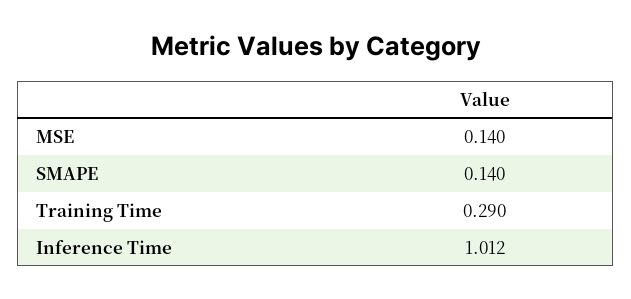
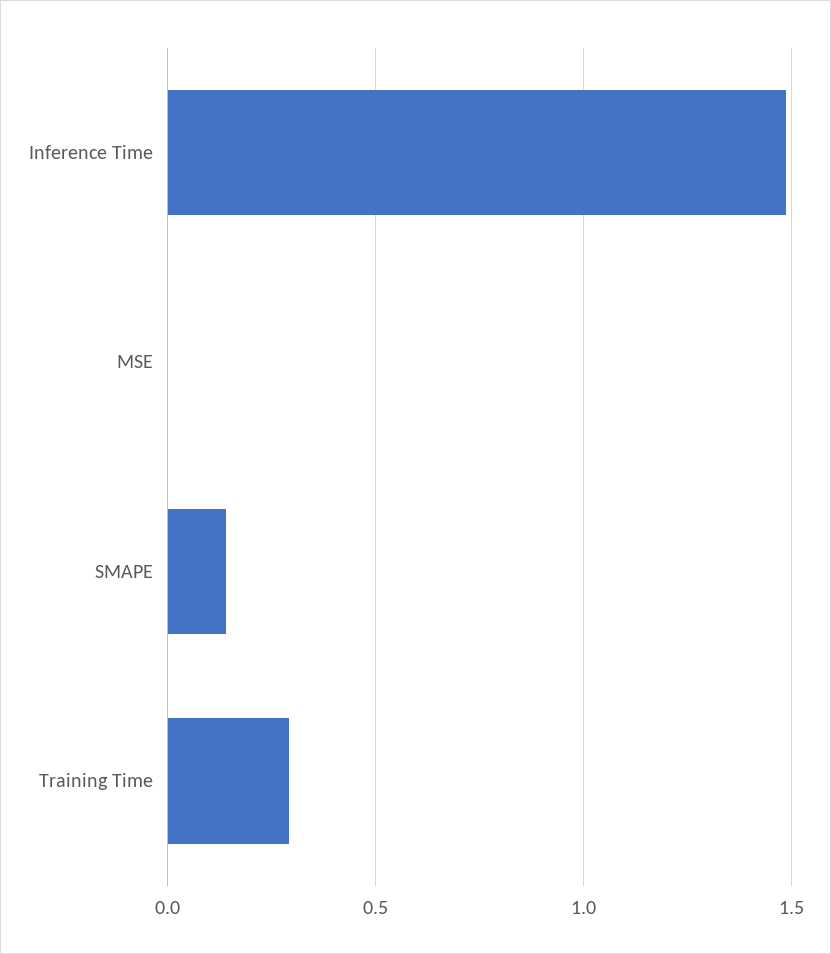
  {
-   "MSE": 0.14,
+   "MSE": 0,
    "SMAPE": 0.14,
    "Training Time": 0.29,
-   "Inference Time": 1.012
+   "Inference Time": 1.5
  }

